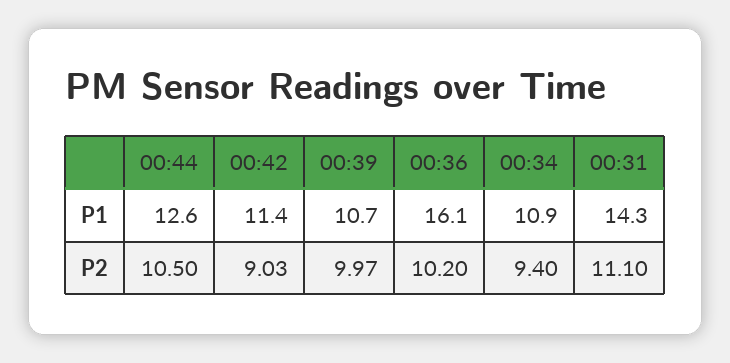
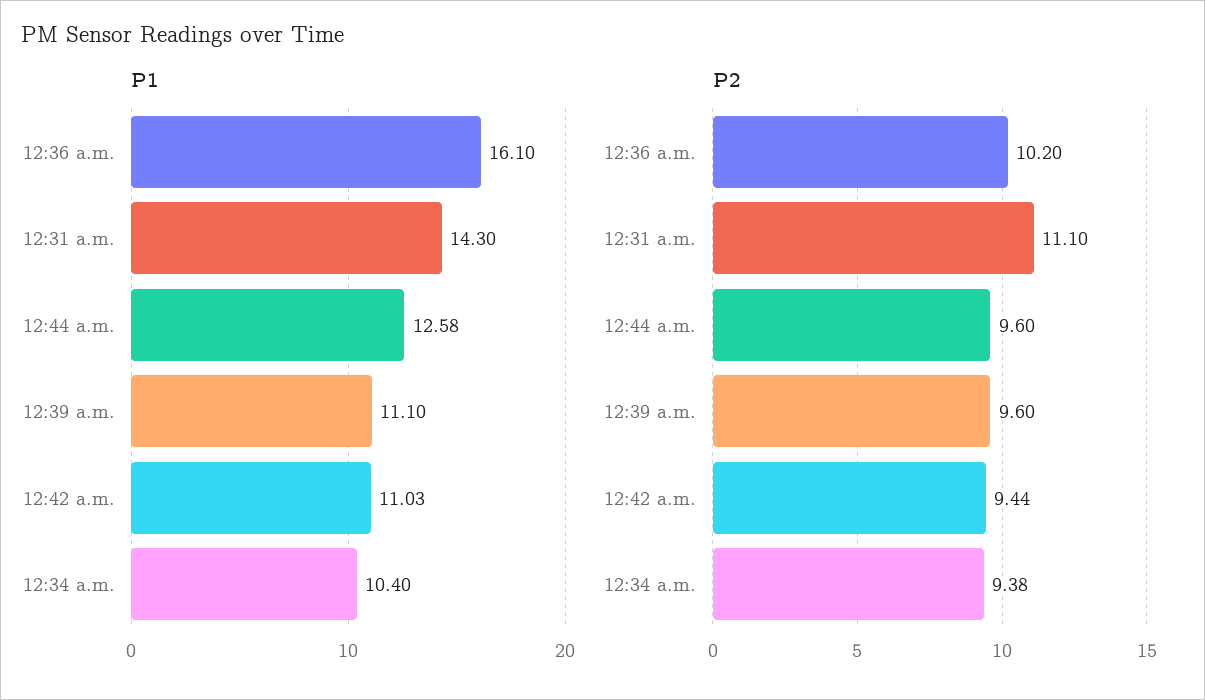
  {
    "P1": {
      "00:44": 12.58,
-     "00:42": 11.4,
+     "00:42": 11.03,
-     "00:39": 10.7,
+     "00:39": 11.1,
      "00:36": 16.1,
-     "00:34": 10.9,
+     "00:34": 10.4,
      "00:31": 14.3
    },
    "P2": {
-     "00:44": 10.5,
+     "00:44": 9.6,
-     "00:42": 9.03,
+     "00:42": 9.44,
-     "00:39": 9.97,
+     "00:39": 9.6,
      "00:36": 10.2,
-     "00:34": 9.4,
+     "00:34": 9.38,
      "00:31": 11.1
    }
  }

